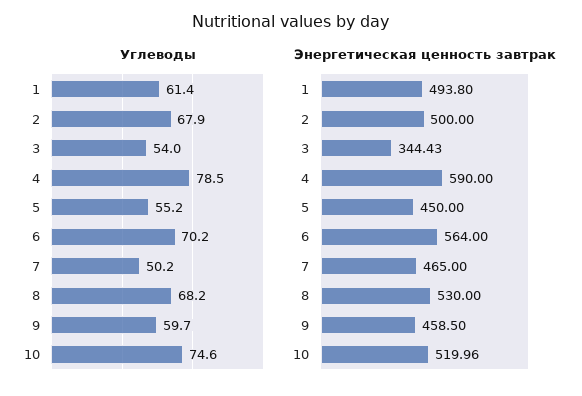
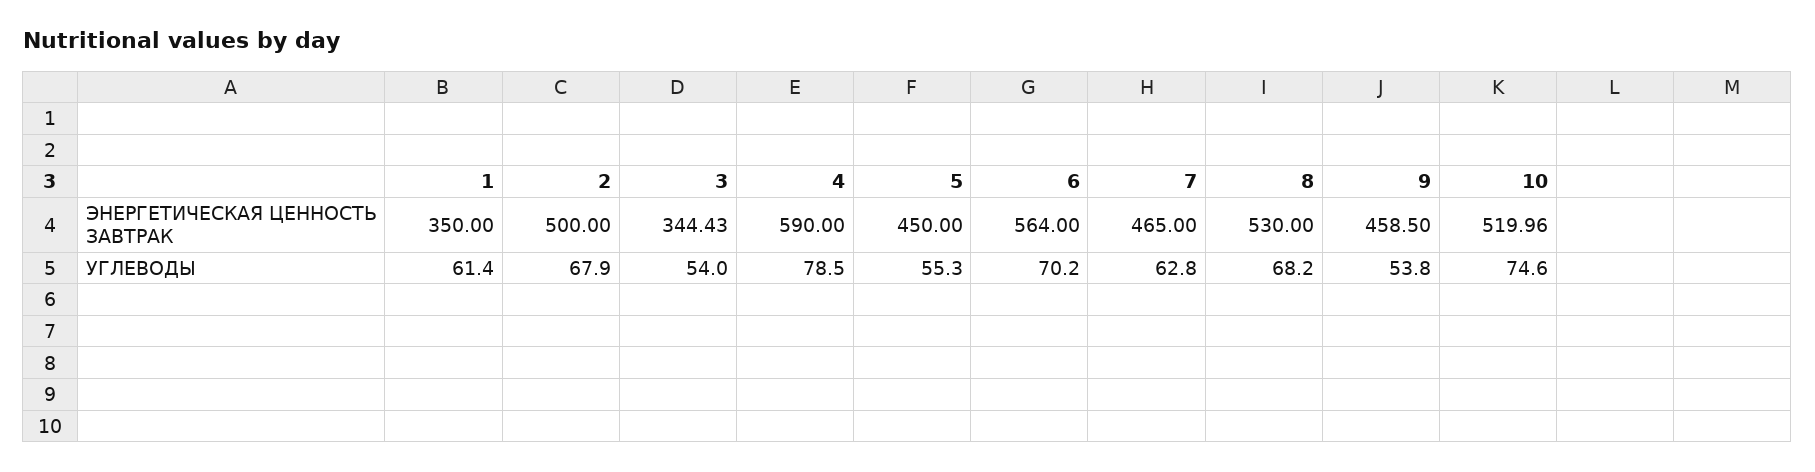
  {
    "Углеводы": {
      "1": 61.4,
      "2": 67.9,
      "3": 54,
      "4": 78.5,
-     "5": 55.2,
+     "5": 55.3,
      "6": 70.2,
-     "7": 50.2,
+     "7": 62.8,
      "8": 68.2,
-     "9": 59.7,
+     "9": 53.8,
      "10": 74.6
    },
    "Энергетическая ценность завтрак": {
-     "1": 493.8,
+     "1": 350,
      "2": 500,
      "3": 344.43,
      "4": 590,
      "5": 450,
      "6": 564,
      "7": 465,
      "8": 530,
      "9": 458.5,
      "10": 519.96
    }
  }

